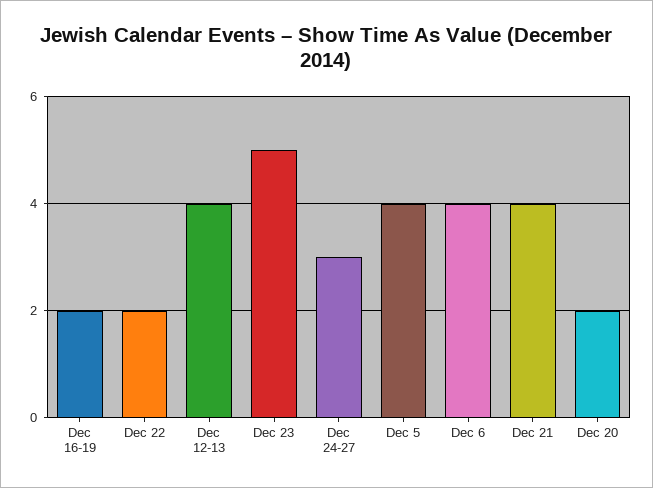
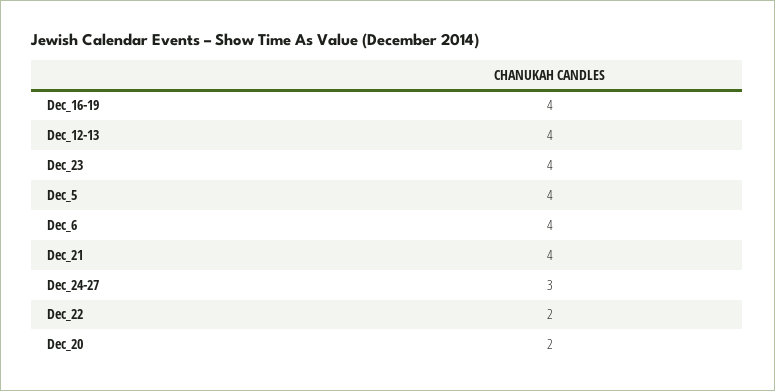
  {
-   "Dec 16-19": 2,
+   "Dec 16-19": 4,
    "Dec 22": 2,
    "Dec 12-13": 4,
-   "Dec 23": 5,
+   "Dec 23": 4,
    "Dec 24-27": 3,
    "Dec 5": 4,
    "Dec 6": 4,
    "Dec 21": 4,
    "Dec 20": 2
  }

